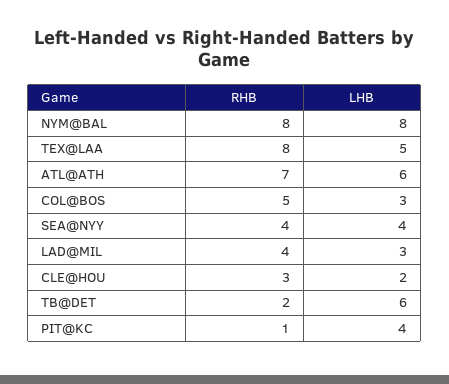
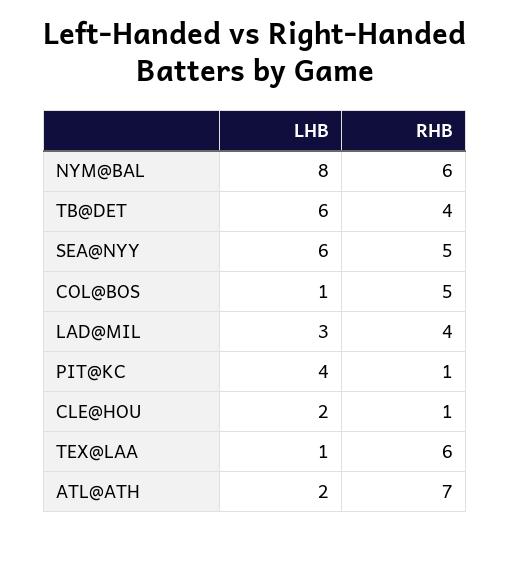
  {
    "RHB": {
-     "NYM@BAL": 8,
+     "NYM@BAL": 6,
-     "TEX@LAA": 8,
+     "TEX@LAA": 6,
      "ATL@ATH": 7,
      "COL@BOS": 5,
-     "SEA@NYY": 4,
+     "SEA@NYY": 5,
      "LAD@MIL": 4,
-     "CLE@HOU": 3,
+     "CLE@HOU": 1,
-     "TB@DET": 2,
+     "TB@DET": 4,
      "PIT@KC": 1
    },
    "LHB": {
      "NYM@BAL": 8,
-     "TEX@LAA": 5,
+     "TEX@LAA": 1,
-     "ATL@ATH": 6,
+     "ATL@ATH": 2,
-     "COL@BOS": 3,
+     "COL@BOS": 1,
-     "SEA@NYY": 4,
+     "SEA@NYY": 6,
      "LAD@MIL": 3,
      "CLE@HOU": 2,
      "TB@DET": 6,
      "PIT@KC": 4
    }
  }

